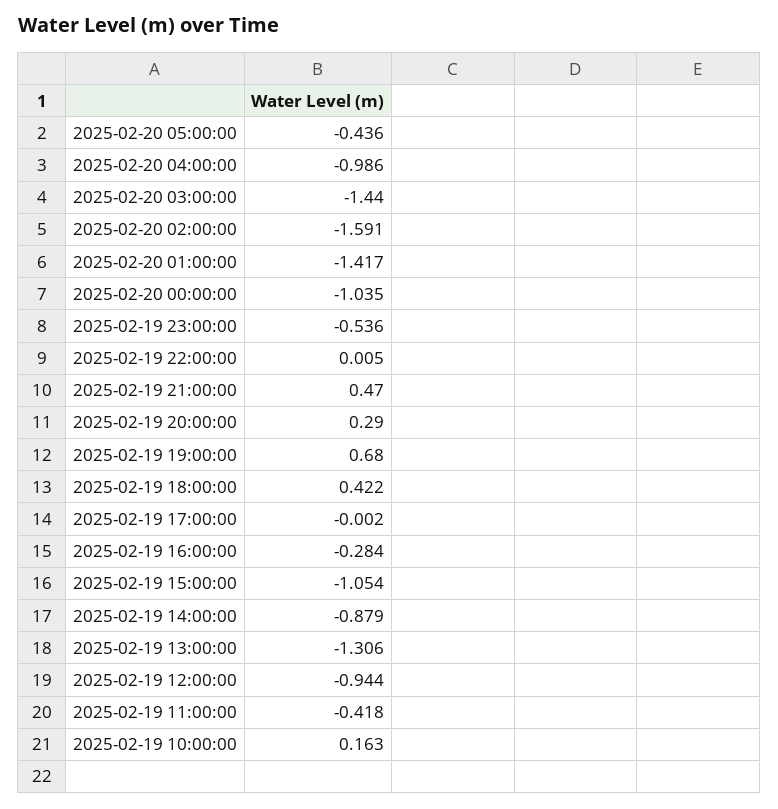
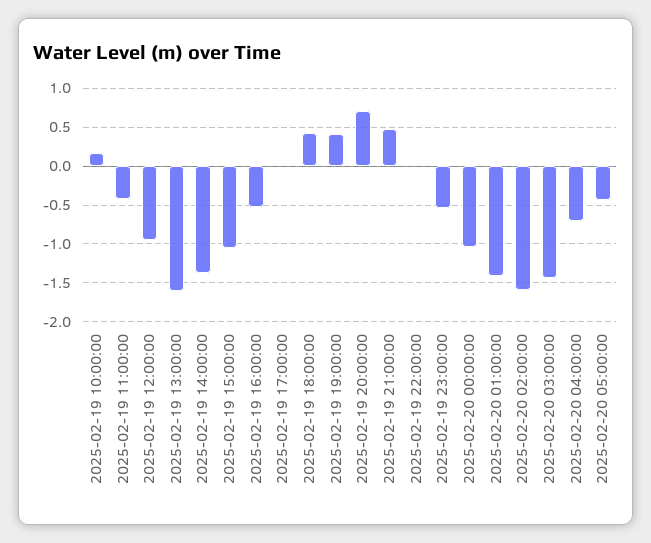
  {
    "2025-02-20 05:00:00": -0.436,
-   "2025-02-20 04:00:00": -0.986,
+   "2025-02-20 04:00:00": -0.7,
    "2025-02-20 03:00:00": -1.44,
    "2025-02-20 02:00:00": -1.591,
    "2025-02-20 01:00:00": -1.417,
    "2025-02-20 00:00:00": -1.035,
    "2025-02-19 23:00:00": -0.536,
    "2025-02-19 22:00:00": 0.005,
    "2025-02-19 21:00:00": 0.47,
-   "2025-02-19 20:00:00": 0.29,
+   "2025-02-19 20:00:00": 0.7,
-   "2025-02-19 19:00:00": 0.68,
+   "2025-02-19 19:00:00": 0.4,
    "2025-02-19 18:00:00": 0.422,
    "2025-02-19 17:00:00": -0.002,
-   "2025-02-19 16:00:00": -0.284,
+   "2025-02-19 16:00:00": -0.5,
    "2025-02-19 15:00:00": -1.054,
-   "2025-02-19 14:00:00": -0.879,
+   "2025-02-19 14:00:00": -1.4,
-   "2025-02-19 13:00:00": -1.306,
+   "2025-02-19 13:00:00": -1.6,
    "2025-02-19 12:00:00": -0.944,
    "2025-02-19 11:00:00": -0.418,
    "2025-02-19 10:00:00": 0.163
  }

